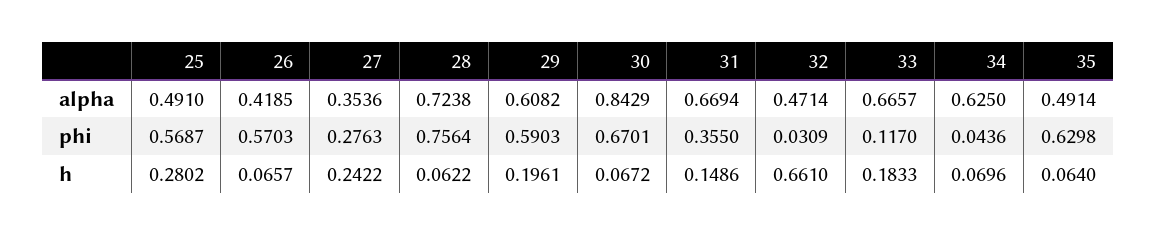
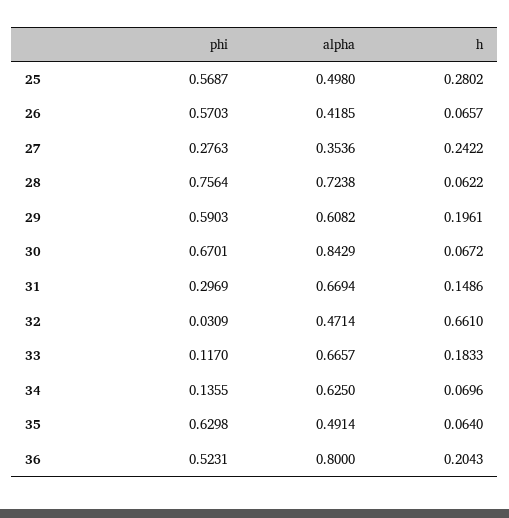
  {
    "25": {
-     "alpha": 0.491,
+     "alpha": 0.498,
      "phi": 0.5687,
      "h": 0.2802
    },
    "26": {
      "alpha": 0.4185,
      "phi": 0.5703,
      "h": 0.0657
    },
    "27": {
      "alpha": 0.3536,
      "phi": 0.2763,
      "h": 0.2422
    },
    "28": {
      "alpha": 0.7238,
      "phi": 0.7564,
      "h": 0.0622
    },
    "29": {
      "alpha": 0.6082,
      "phi": 0.5903,
      "h": 0.1961
    },
    "30": {
      "alpha": 0.8429,
      "phi": 0.6701,
      "h": 0.0672
    },
    "31": {
      "alpha": 0.6694,
-     "phi": 0.355,
+     "phi": 0.2969,
      "h": 0.1486
    },
    "32": {
      "alpha": 0.4714,
      "phi": 0.0309,
      "h": 0.661
    },
    "33": {
      "alpha": 0.6657,
      "phi": 0.117,
      "h": 0.1833
    },
    "34": {
      "alpha": 0.625,
-     "phi": 0.0436,
+     "phi": 0.1355,
      "h": 0.0696
    },
    "35": {
      "alpha": 0.4914,
      "phi": 0.6298,
      "h": 0.064
-   }
+   },
+   "36": {
+     "phi": 0.5231,
+     "alpha": 0.8,
+     "h": 0.2043
+   }
  }

